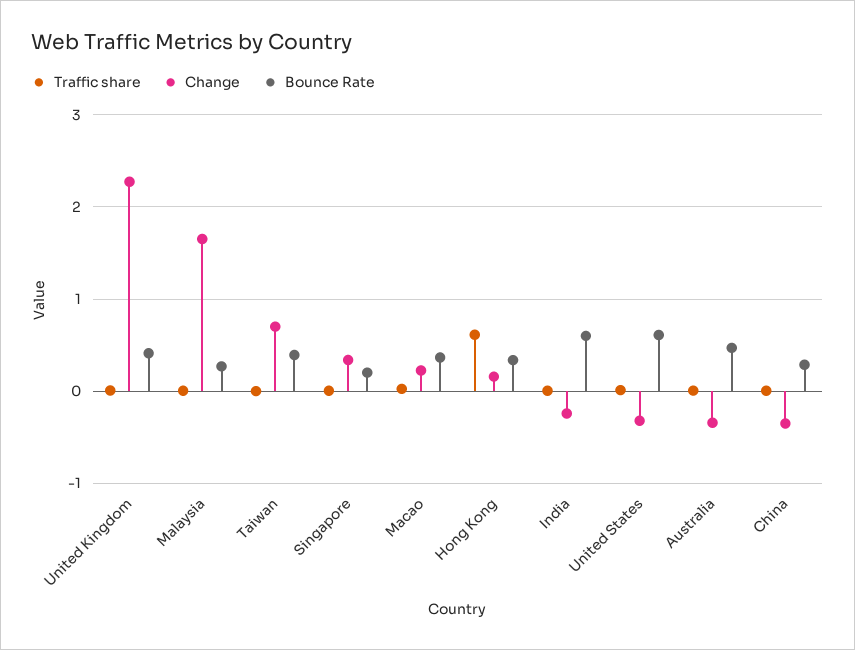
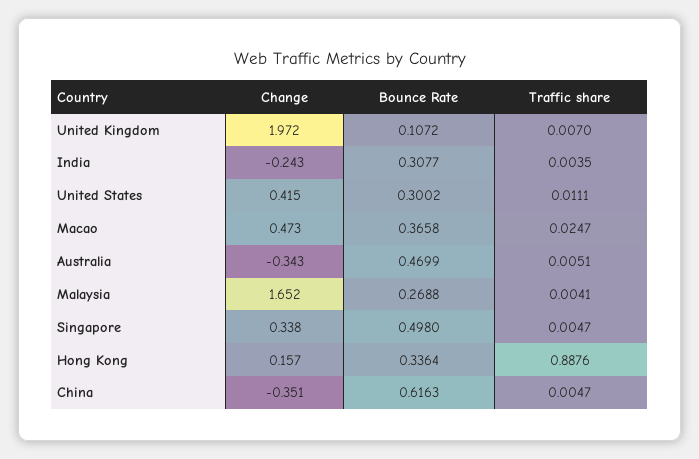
  {
    "Traffic share": {
      "United Kingdom": 0.007,
      "Malaysia": 0.0041,
-     "Taiwan": 0,
      "Singapore": 0.0047,
      "Macao": 0.0247,
-     "Hong Kong": 0.6,
+     "Hong Kong": 0.8876,
      "India": 0.0035,
      "United States": 0.0111,
      "Australia": 0.0051,
      "China": 0.0047
    },
    "Change": {
-     "United Kingdom": 2.3,
+     "United Kingdom": 1.972,
      "Malaysia": 1.652,
-     "Taiwan": 0.7,
      "Singapore": 0.338,
-     "Macao": 0.2,
+     "Macao": 0.473,
      "Hong Kong": 0.157,
      "India": -0.243,
-     "United States": -0.3,
+     "United States": 0.415,
      "Australia": -0.343,
      "China": -0.351
    },
    "Bounce Rate": {
-     "United Kingdom": 0.4,
+     "United Kingdom": 0.1072,
      "Malaysia": 0.2688,
-     "Taiwan": 0.4,
-     "Singapore": 0.2,
+     "Singapore": 0.498,
      "Macao": 0.3658,
      "Hong Kong": 0.3364,
-     "India": 0.6,
+     "India": 0.3077,
-     "United States": 0.6,
+     "United States": 0.3002,
      "Australia": 0.4699,
-     "China": 0.3
+     "China": 0.6163
    }
  }

